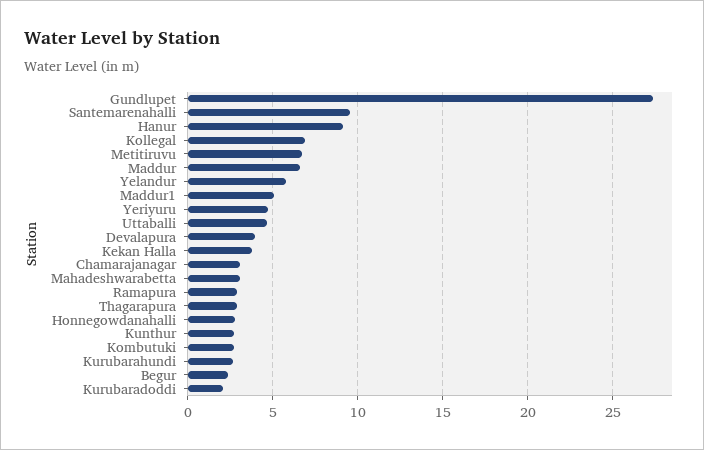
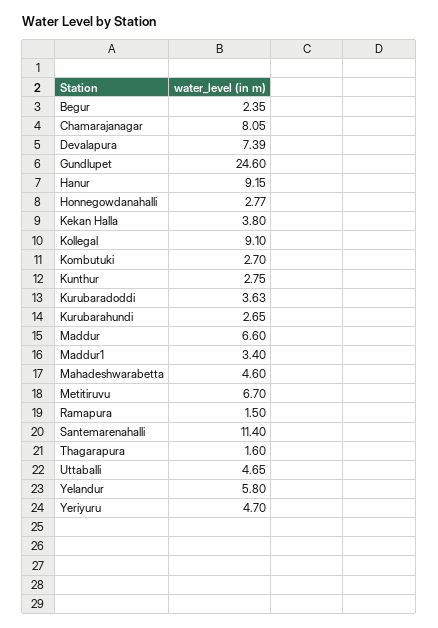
  {
-   "Gundlupet": 27.5,
+   "Gundlupet": 24.6,
-   "Santemarenahalli": 9.5,
+   "Santemarenahalli": 11.4,
    "Hanur": 9.15,
-   "Kollegal": 7,
+   "Kollegal": 9.1,
    "Metitiruvu": 6.7,
    "Maddur": 6.6,
    "Yelandur": 5.8,
-   "Maddur1": 5,
+   "Maddur1": 3.4,
    "Yeriyuru": 4.7,
    "Uttaballi": 4.65,
-   "Devalapura": 4,
+   "Devalapura": 7.39,
    "Kekan Halla": 3.8,
-   "Chamarajanagar": 3,
+   "Chamarajanagar": 8.05,
-   "Mahadeshwarabetta": 3,
+   "Mahadeshwarabetta": 4.6,
-   "Ramapura": 3,
+   "Ramapura": 1.5,
-   "Thagarapura": 3,
+   "Thagarapura": 1.6,
    "Honnegowdanahalli": 2.77,
    "Kunthur": 2.75,
    "Kombutuki": 2.7,
    "Kurubarahundi": 2.65,
    "Begur": 2.35,
-   "Kurubaradoddi": 2
+   "Kurubaradoddi": 3.63
  }

